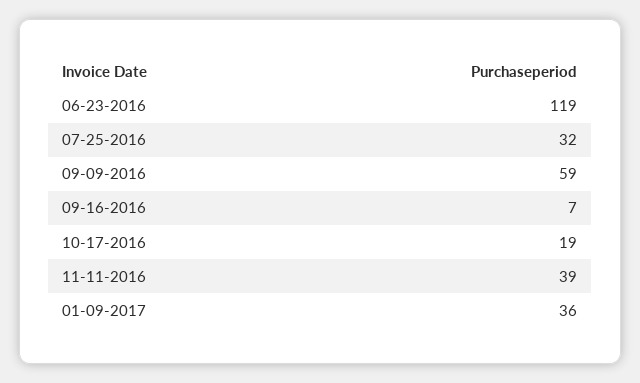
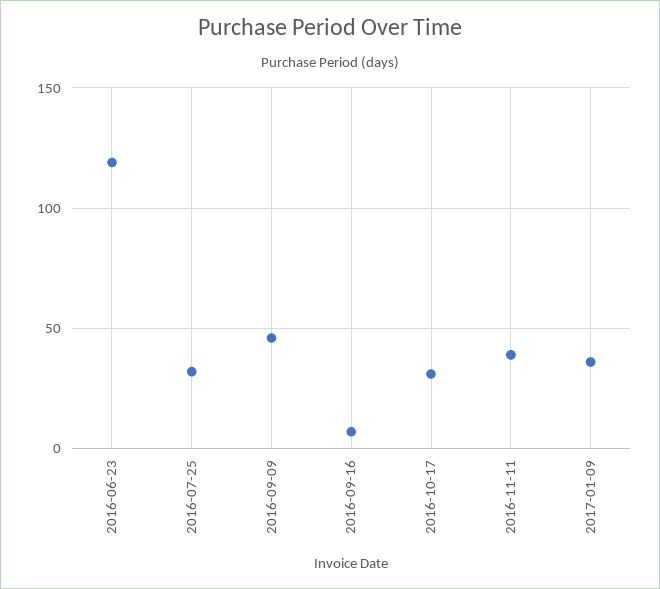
  {
    "06-23-2016": 119,
    "07-25-2016": 32,
-   "09-09-2016": 59,
+   "09-09-2016": 45,
    "09-16-2016": 7,
-   "10-17-2016": 19,
+   "10-17-2016": 30,
    "11-11-2016": 39,
    "01-09-2017": 36
  }

